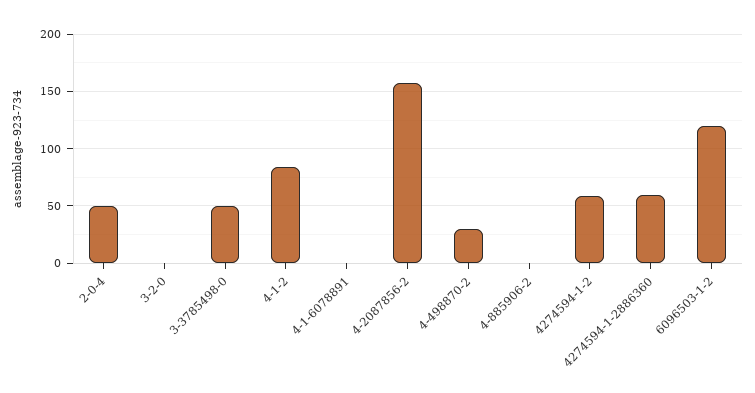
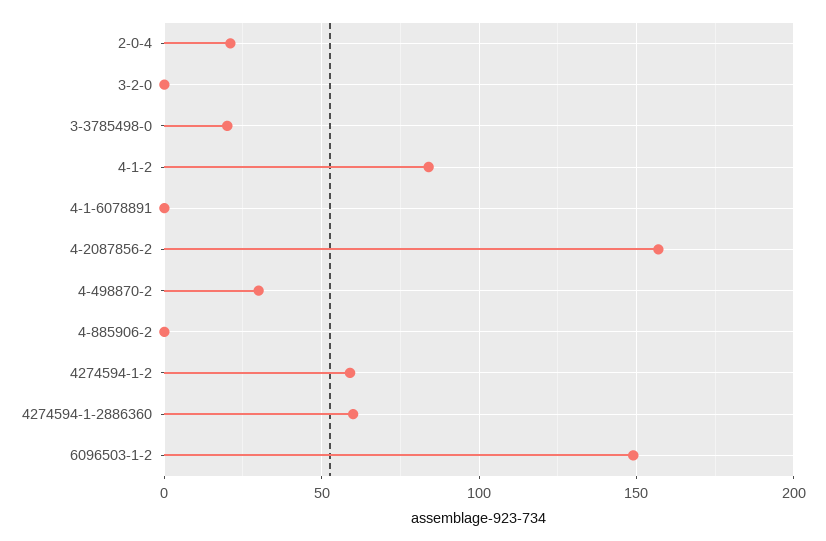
  {
-   "2-0-4": 50,
+   "2-0-4": 20,
    "3-2-0": 0,
-   "3-3785498-0": 50,
+   "3-3785498-0": 20,
    "4-1-2": 85,
    "4-1-6078891": 0,
    "4-2087856-2": 155,
    "4-498870-2": 30,
    "4-885906-2": 0,
    "4274594-1-2": 60,
    "4274594-1-2886360": 60,
-   "6096503-1-2": 120
+   "6096503-1-2": 150
  }

